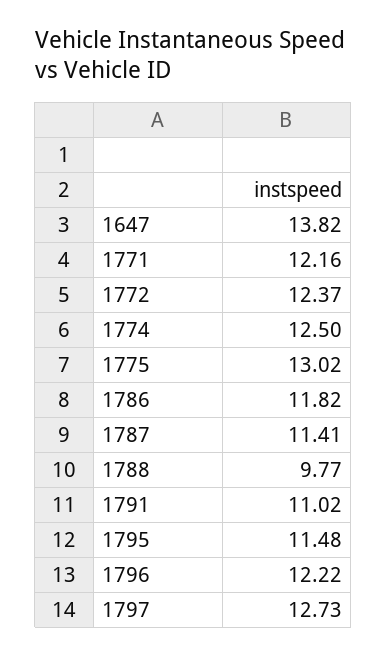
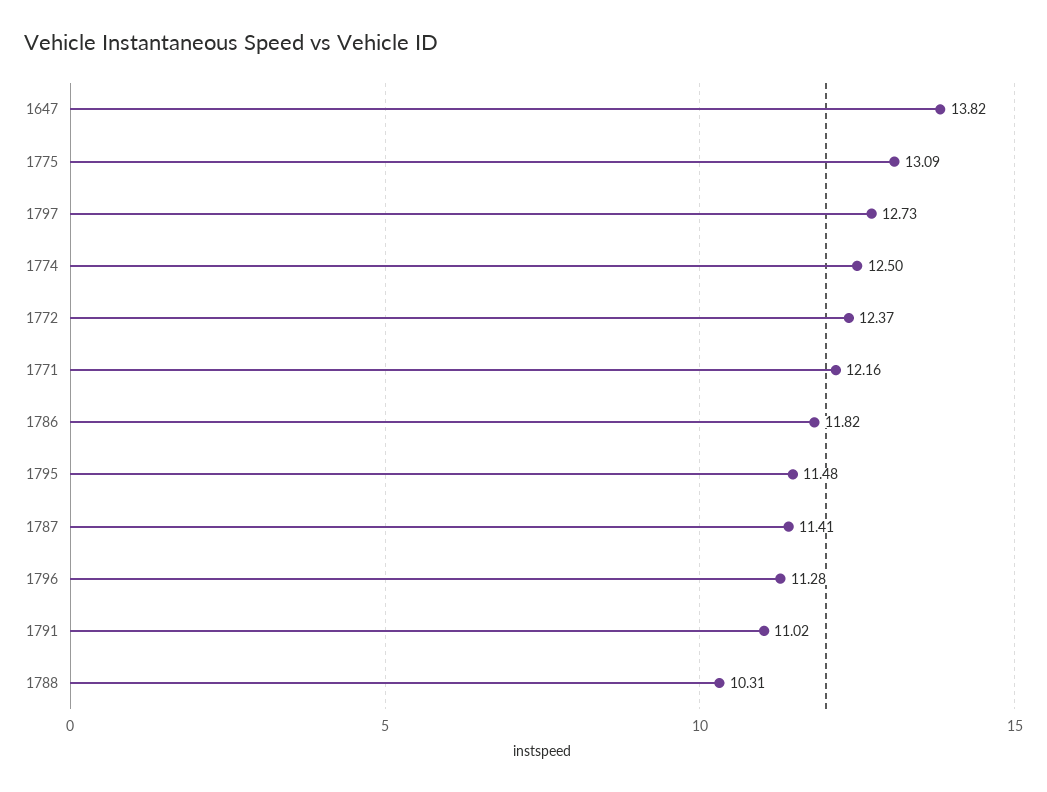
  {
    "1647": 13.82,
    "1771": 12.16,
    "1772": 12.37,
    "1774": 12.5,
-   "1775": 13.02,
+   "1775": 13.09,
    "1786": 11.82,
    "1787": 11.41,
-   "1788": 9.77,
+   "1788": 10.31,
    "1791": 11.02,
    "1795": 11.48,
-   "1796": 12.22,
+   "1796": 11.28,
    "1797": 12.73
  }

